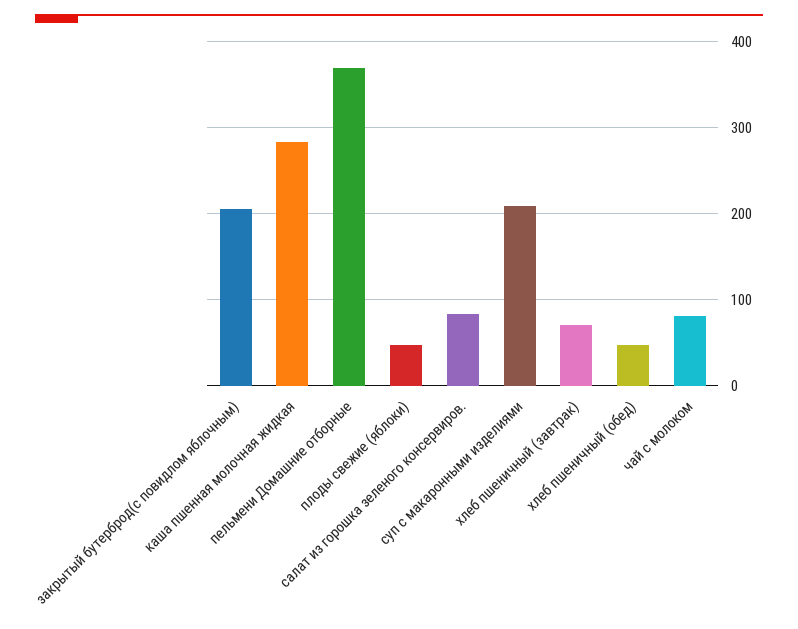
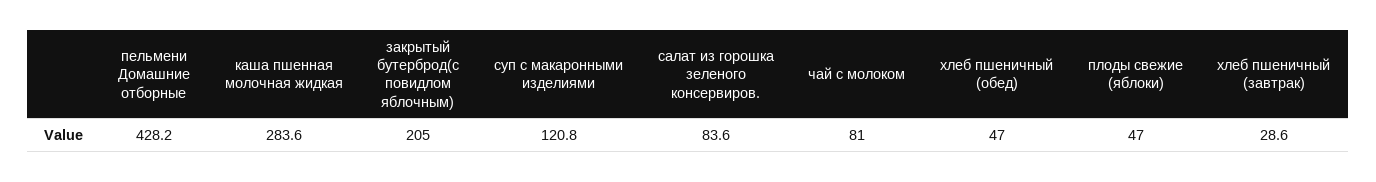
  {
    "закрытый бутерброд(с повидлом яблочным)": 205,
    "каша пшенная молочная жидкая": 283.6,
-   "пельмени Домашние отборные": 370,
+   "пельмени Домашние отборные": 428.2,
    "плоды свежие (яблоки)": 47,
    "салат из горошка зеленого консервиров.": 83.6,
-   "суп с макаронными изделиями": 210,
+   "суп с макаронными изделиями": 120.8,
-   "хлеб пшеничный (завтрак)": 70,
+   "хлеб пшеничный (завтрак)": 28.6,
    "хлеб пшеничный (обед)": 47,
    "чай с молоком": 81
  }

